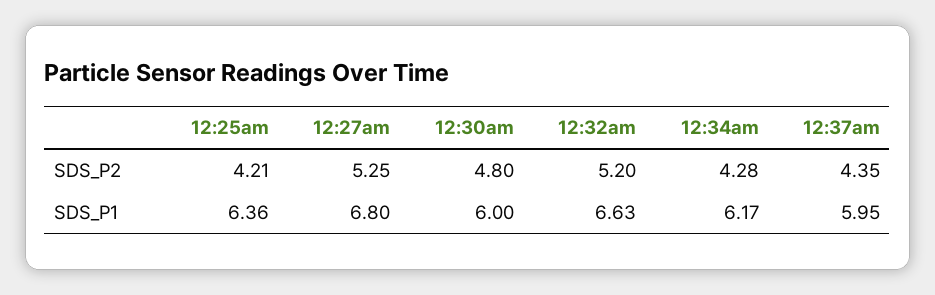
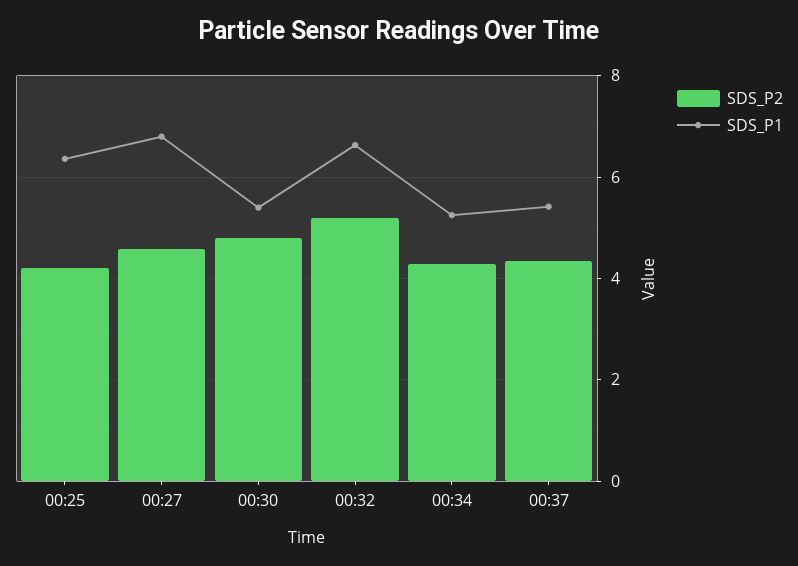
  {
    "SDS_P2": {
      "12:25am": 4.21,
-     "12:27am": 5.25,
+     "12:27am": 4.6,
      "12:30am": 4.8,
      "12:32am": 5.2,
      "12:34am": 4.28,
      "12:37am": 4.35
    },
    "SDS_P1": {
      "12:25am": 6.36,
      "12:27am": 6.8,
-     "12:30am": 6,
+     "12:30am": 5.4,
      "12:32am": 6.63,
-     "12:34am": 6.17,
+     "12:34am": 5.2,
-     "12:37am": 5.95
+     "12:37am": 5.4
    }
  }

